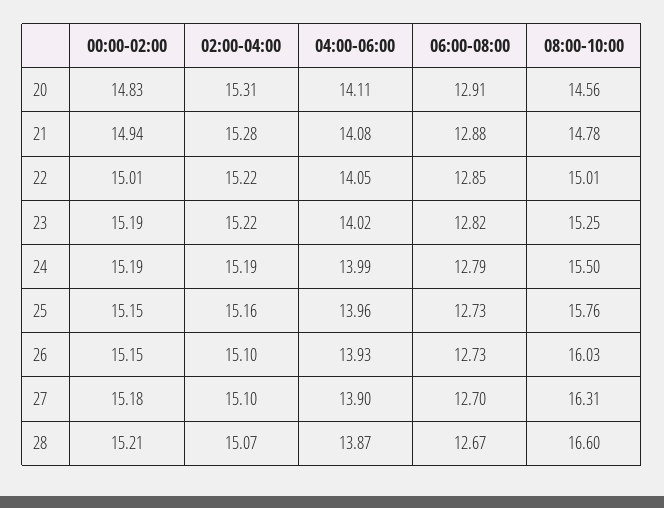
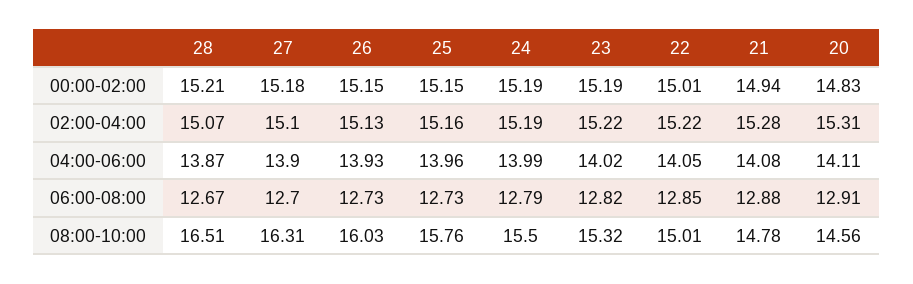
  {
    "00:00-02:00": {
      "20": 14.83,
      "21": 14.94,
      "22": 15.01,
      "23": 15.19,
      "24": 15.19,
      "25": 15.15,
      "26": 15.15,
      "27": 15.18,
      "28": 15.21
    },
    "02:00-04:00": {
      "20": 15.31,
      "21": 15.28,
      "22": 15.22,
      "23": 15.22,
      "24": 15.19,
      "25": 15.16,
-     "26": 15.1,
+     "26": 15.13,
      "27": 15.1,
      "28": 15.07
    },
    "04:00-06:00": {
      "20": 14.11,
      "21": 14.08,
      "22": 14.05,
      "23": 14.02,
      "24": 13.99,
      "25": 13.96,
      "26": 13.93,
      "27": 13.9,
      "28": 13.87
    },
    "06:00-08:00": {
      "20": 12.91,
      "21": 12.88,
      "22": 12.85,
      "23": 12.82,
      "24": 12.79,
      "25": 12.73,
      "26": 12.73,
      "27": 12.7,
      "28": 12.67
    },
    "08:00-10:00": {
      "20": 14.56,
      "21": 14.78,
      "22": 15.01,
-     "23": 15.25,
+     "23": 15.32,
      "24": 15.5,
      "25": 15.76,
      "26": 16.03,
      "27": 16.31,
-     "28": 16.6
+     "28": 16.51
    }
  }

